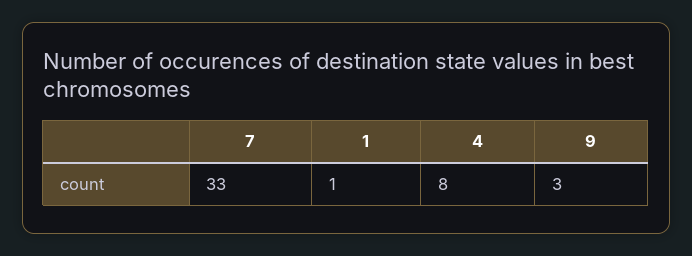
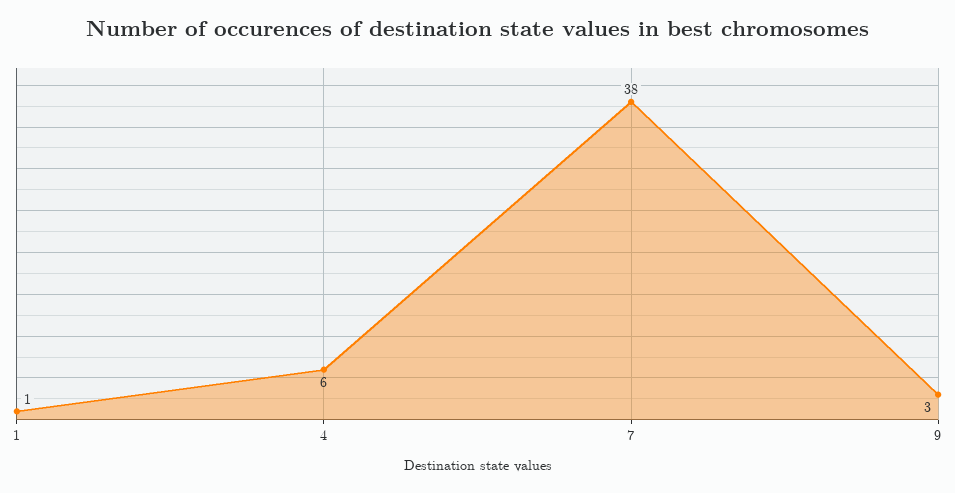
  {
-   "7": 33,
+   "7": 38,
    "1": 1,
-   "4": 8,
+   "4": 6,
    "9": 3
  }

